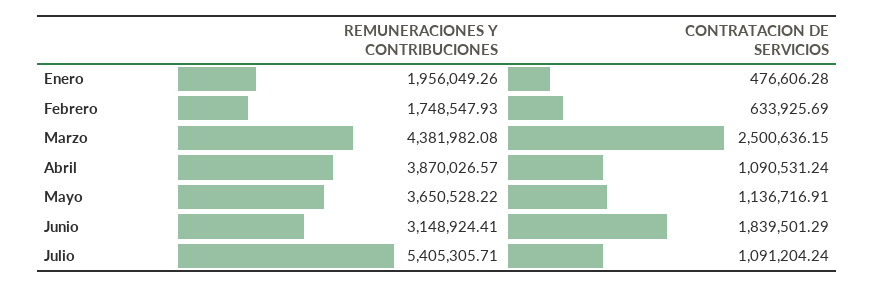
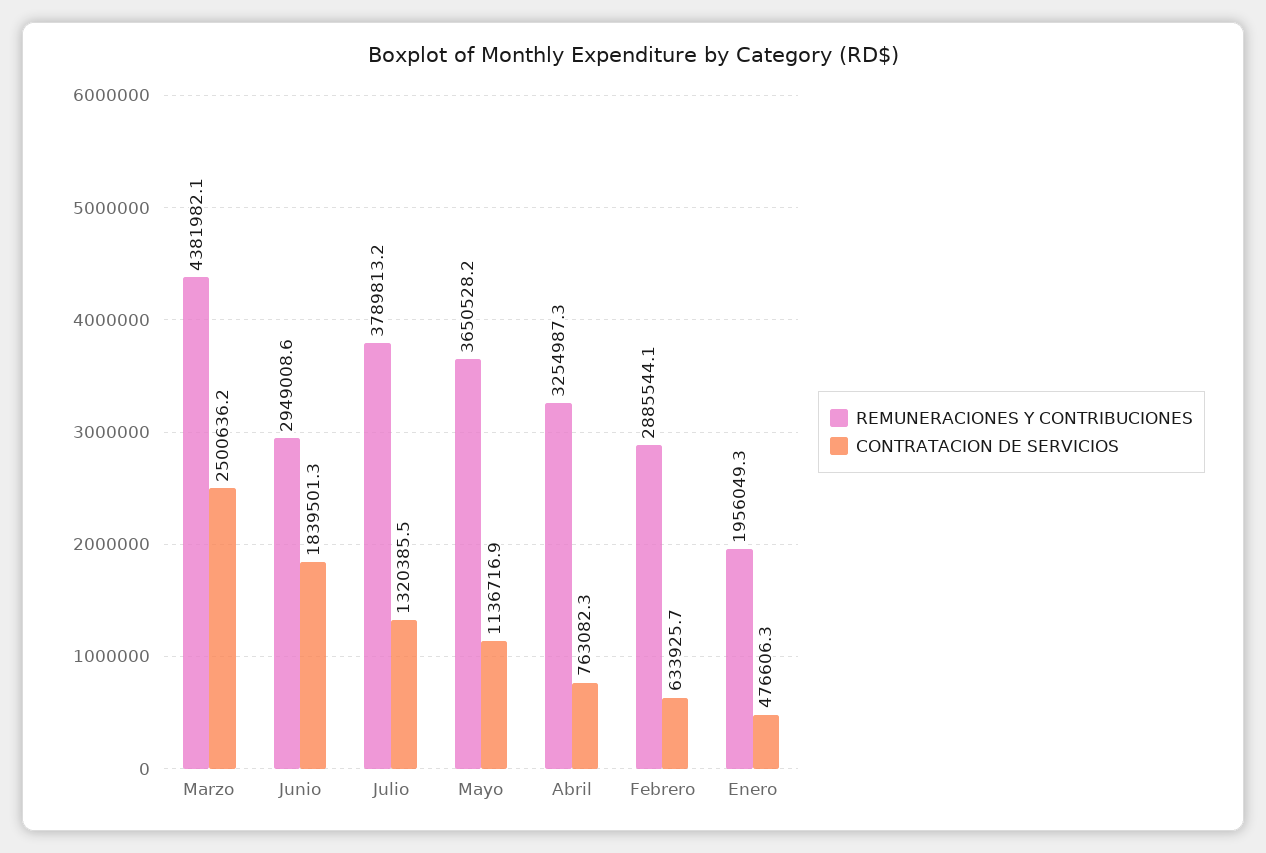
  {
    "REMUNERACIONES Y CONTRIBUCIONES": {
      "Enero": 1956049.26,
-     "Febrero": 1748547.93,
+     "Febrero": 2885544.1,
      "Marzo": 4381982.08,
-     "Abril": 3870026.57,
+     "Abril": 3254987.3,
      "Mayo": 3650528.22,
-     "Junio": 3148924.41,
+     "Junio": 2949008.6,
-     "Julio": 5405305.71
+     "Julio": 3789813.2
    },
    "CONTRATACION DE SERVICIOS": {
      "Enero": 476606.28,
      "Febrero": 633925.69,
      "Marzo": 2500636.15,
-     "Abril": 1090531.24,
+     "Abril": 763082.3,
      "Mayo": 1136716.91,
      "Junio": 1839501.29,
-     "Julio": 1091204.24
+     "Julio": 1320385.5
    }
  }

